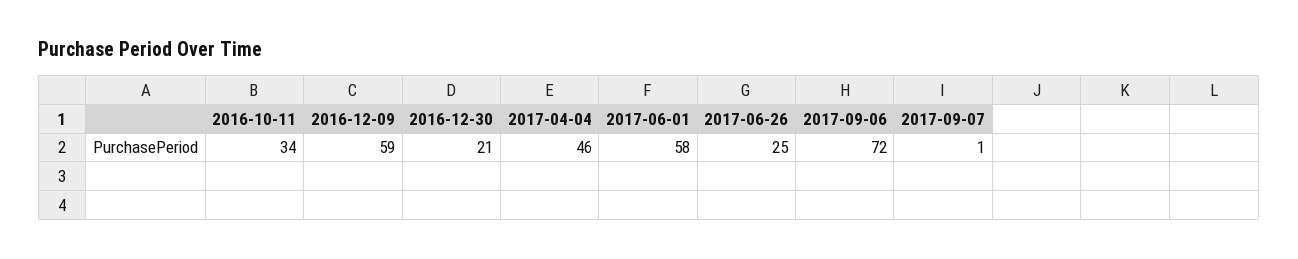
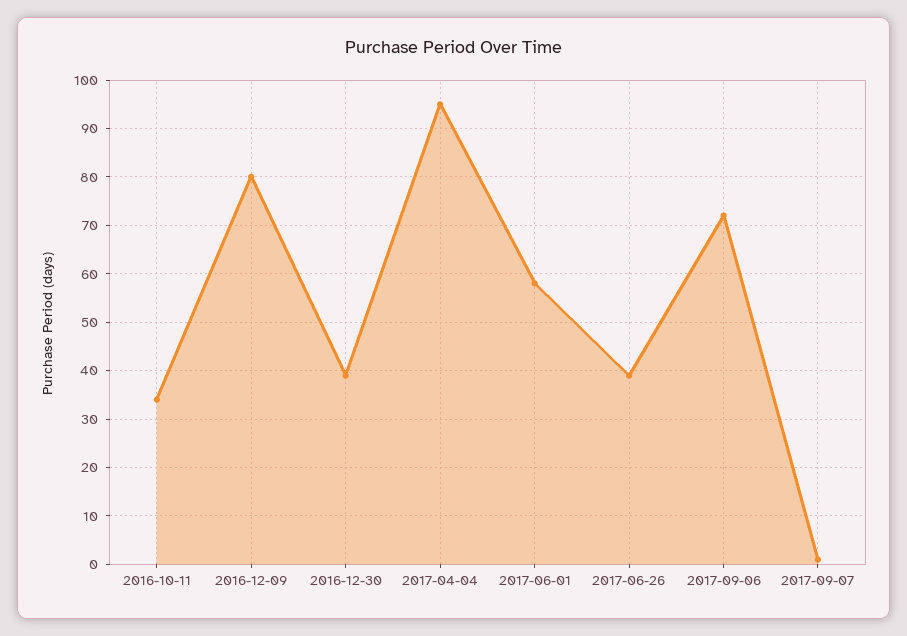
  {
    "2016-10-11": 34,
-   "2016-12-09": 59,
+   "2016-12-09": 80,
-   "2016-12-30": 21,
+   "2016-12-30": 40,
-   "2017-04-04": 46,
+   "2017-04-04": 95,
    "2017-06-01": 58,
-   "2017-06-26": 25,
+   "2017-06-26": 40,
    "2017-09-06": 72,
    "2017-09-07": 1
  }

